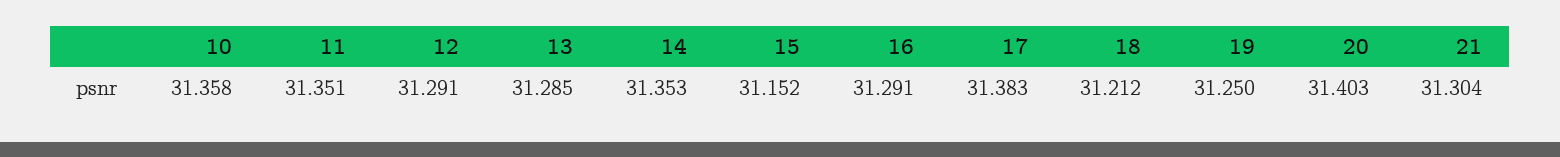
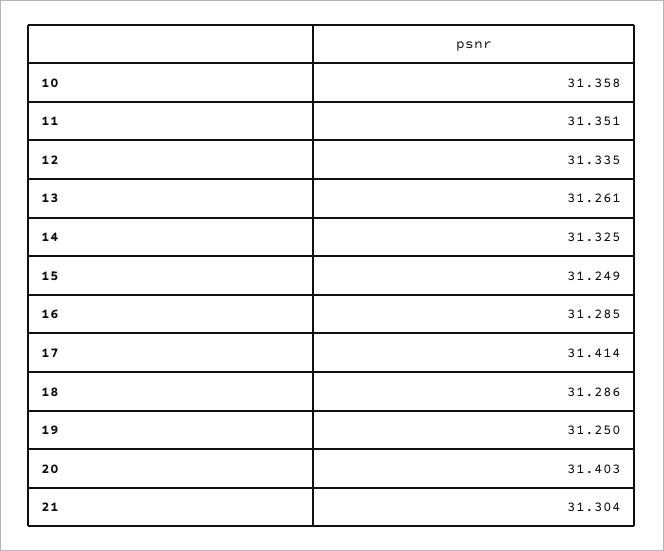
  {
    "10": 31.358,
    "11": 31.351,
-   "12": 31.291,
+   "12": 31.335,
-   "13": 31.285,
+   "13": 31.261,
-   "14": 31.353,
+   "14": 31.325,
-   "15": 31.152,
+   "15": 31.249,
-   "16": 31.291,
+   "16": 31.285,
-   "17": 31.383,
+   "17": 31.414,
-   "18": 31.212,
+   "18": 31.286,
    "19": 31.25,
    "20": 31.403,
    "21": 31.304
  }

